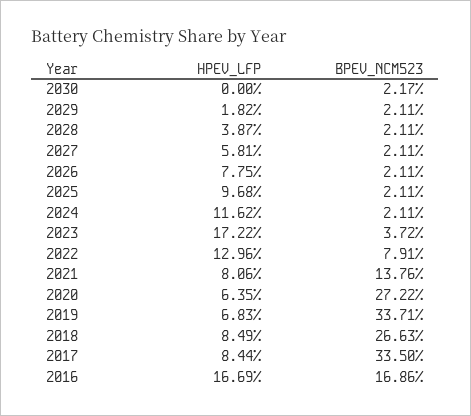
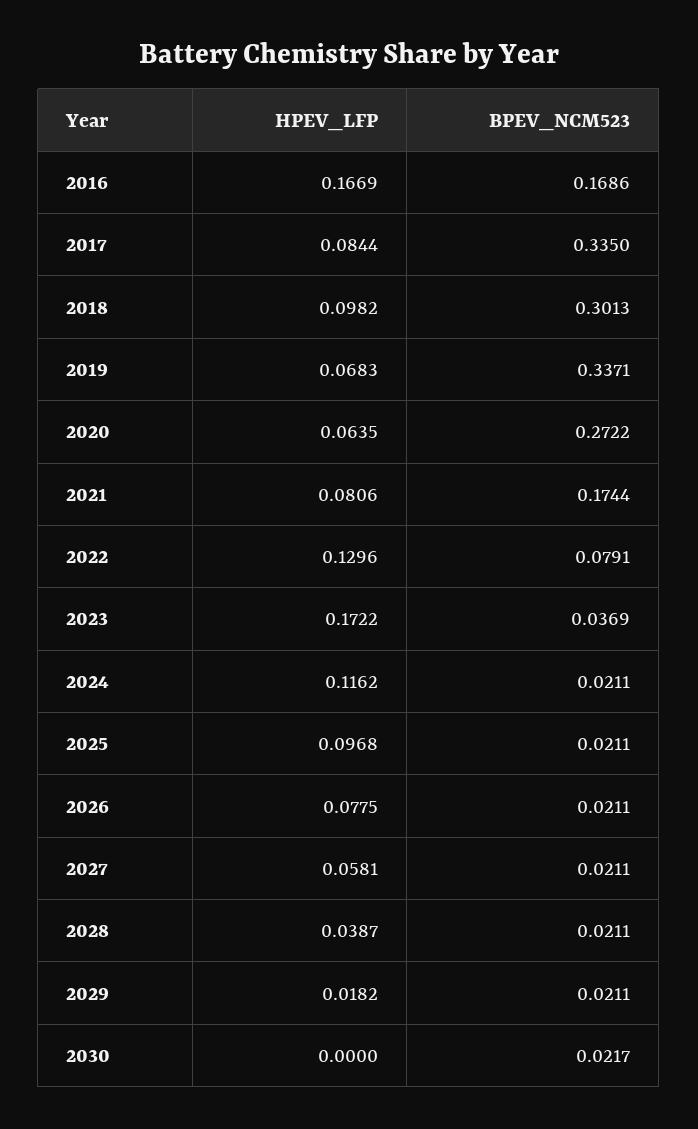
  {
    "HPEV_LFP": {
      "2030": 0,
      "2029": 0.0182,
      "2028": 0.0387,
      "2027": 0.0581,
      "2026": 0.0775,
      "2025": 0.0968,
      "2024": 0.1162,
      "2023": 0.1722,
      "2022": 0.1296,
      "2021": 0.0806,
      "2020": 0.0635,
      "2019": 0.0683,
-     "2018": 0.0849,
+     "2018": 0.0982,
      "2017": 0.0844,
      "2016": 0.1669
    },
    "BPEV_NCM523": {
      "2030": 0.0217,
      "2029": 0.0211,
      "2028": 0.0211,
      "2027": 0.0211,
      "2026": 0.0211,
      "2025": 0.0211,
      "2024": 0.0211,
-     "2023": 0.0372,
+     "2023": 0.0369,
      "2022": 0.0791,
-     "2021": 0.1376,
+     "2021": 0.1744,
      "2020": 0.2722,
      "2019": 0.3371,
-     "2018": 0.2663,
+     "2018": 0.3013,
      "2017": 0.335,
      "2016": 0.1686
    }
  }

